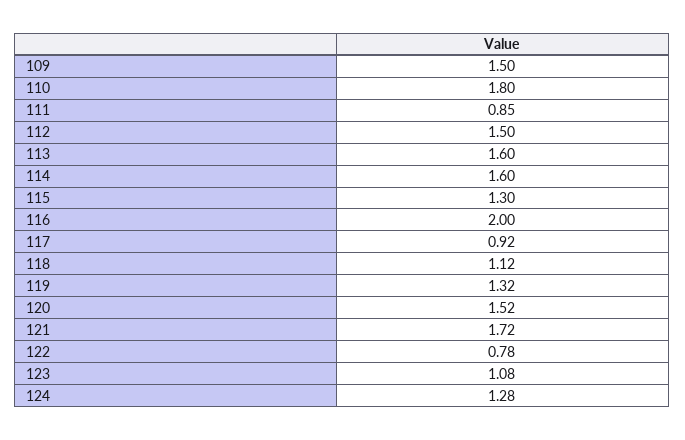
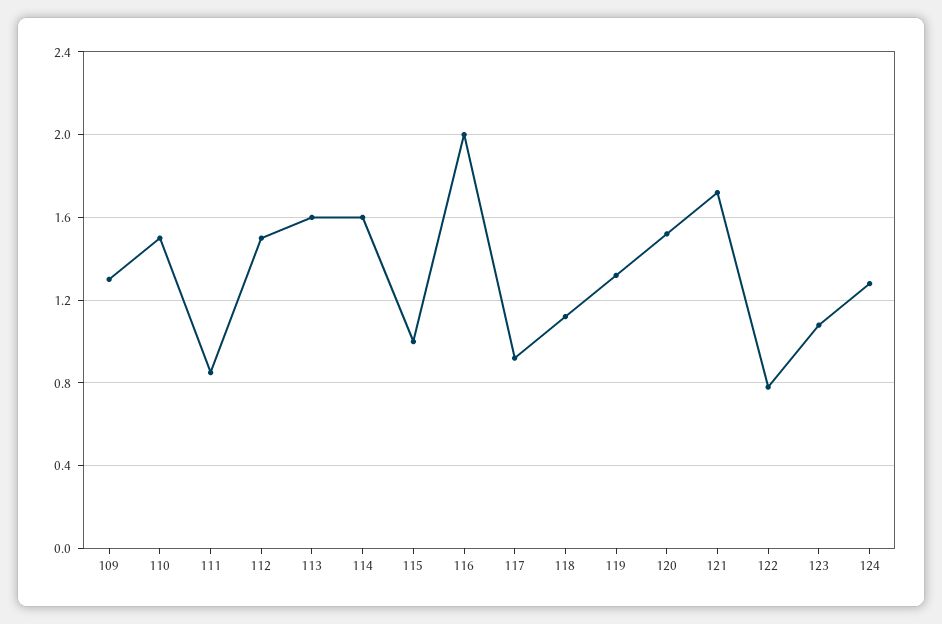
  {
-   "109": 1.5,
+   "109": 1.3,
-   "110": 1.8,
+   "110": 1.5,
    "111": 0.85,
    "112": 1.5,
    "113": 1.6,
    "114": 1.6,
-   "115": 1.3,
+   "115": 1,
    "116": 2,
    "117": 0.92,
    "118": 1.12,
    "119": 1.32,
    "120": 1.52,
    "121": 1.72,
    "122": 0.78,
    "123": 1.08,
    "124": 1.28
  }

